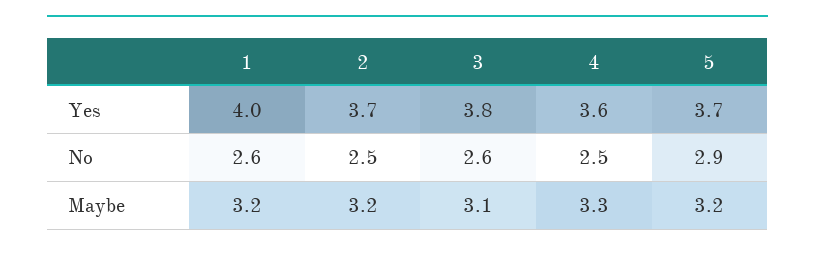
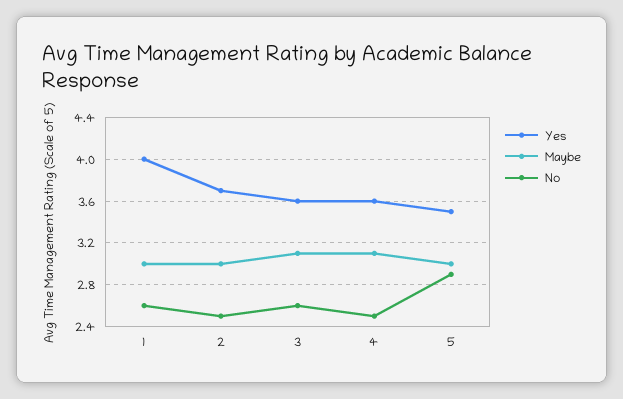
  {
    "Yes": {
      "1": 4,
      "2": 3.7,
-     "3": 3.8,
+     "3": 3.6,
      "4": 3.6,
-     "5": 3.7
+     "5": 3.5
    },
    "No": {
      "1": 2.6,
      "2": 2.5,
      "3": 2.6,
      "4": 2.5,
      "5": 2.9
    },
    "Maybe": {
-     "1": 3.2,
+     "1": 3,
-     "2": 3.2,
+     "2": 3,
      "3": 3.1,
-     "4": 3.3,
+     "4": 3.1,
-     "5": 3.2
+     "5": 3
    }
  }

